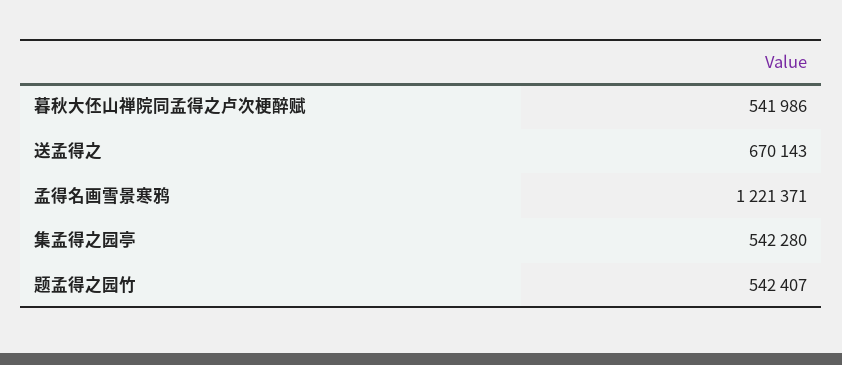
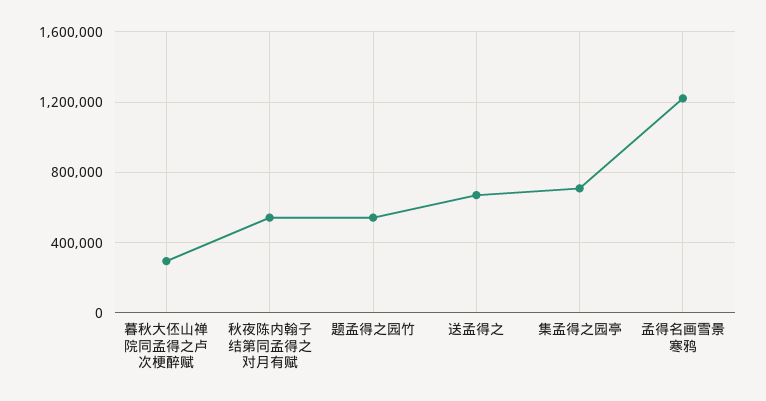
  {
-   "暮秋大伾山禅院同孟得之卢次梗醉赋": 541986,
+   "暮秋大伾山禅院同孟得之卢次梗醉赋": 300000,
    "送孟得之": 670143,
    "孟得名画雪景寒鸦": 1221371,
-   "集孟得之园亭": 542280,
+   "集孟得之园亭": 700000,
-   "题孟得之园竹": 542407
+   "题孟得之园竹": 542407,
+   "秋夜陈内翰子结第同孟得之对月有赋": 550000
  }

